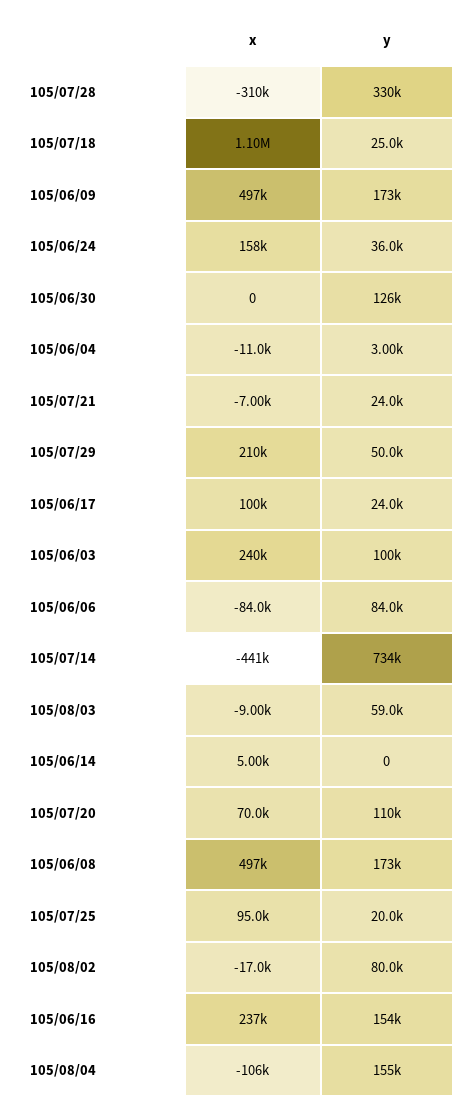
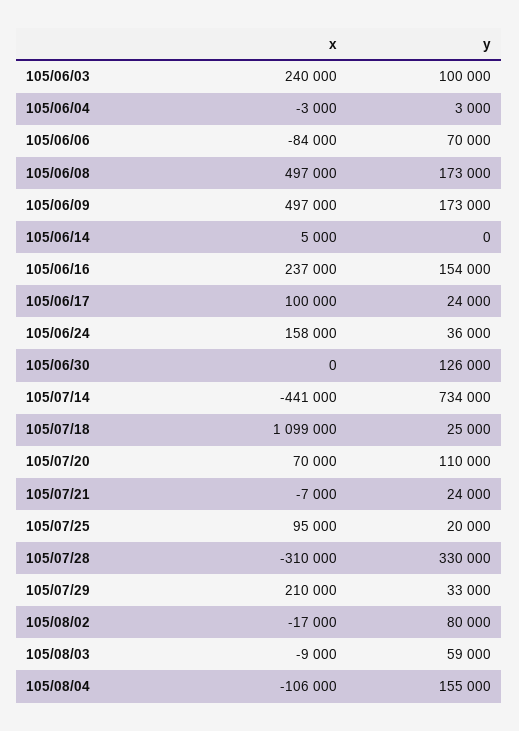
  {
    "x": {
      "105/07/28": -310000,
      "105/07/18": 1099000,
      "105/06/09": 497000,
      "105/06/24": 158000,
      "105/06/30": 0,
-     "105/06/04": -11000,
+     "105/06/04": -3000,
      "105/07/21": -7000,
      "105/07/29": 210000,
      "105/06/17": 100000,
      "105/06/03": 240000,
      "105/06/06": -84000,
      "105/07/14": -441000,
      "105/08/03": -9000,
      "105/06/14": 5000,
      "105/07/20": 70000,
      "105/06/08": 497000,
      "105/07/25": 95000,
      "105/08/02": -17000,
      "105/06/16": 237000,
      "105/08/04": -106000
    },
    "y": {
      "105/07/28": 330000,
      "105/07/18": 25000,
      "105/06/09": 173000,
      "105/06/24": 36000,
      "105/06/30": 126000,
      "105/06/04": 3000,
      "105/07/21": 24000,
-     "105/07/29": 50000,
+     "105/07/29": 33000,
      "105/06/17": 24000,
      "105/06/03": 100000,
-     "105/06/06": 84000,
+     "105/06/06": 70000,
      "105/07/14": 734000,
      "105/08/03": 59000,
      "105/06/14": 0,
      "105/07/20": 110000,
      "105/06/08": 173000,
      "105/07/25": 20000,
      "105/08/02": 80000,
      "105/06/16": 154000,
      "105/08/04": 155000
    }
  }

